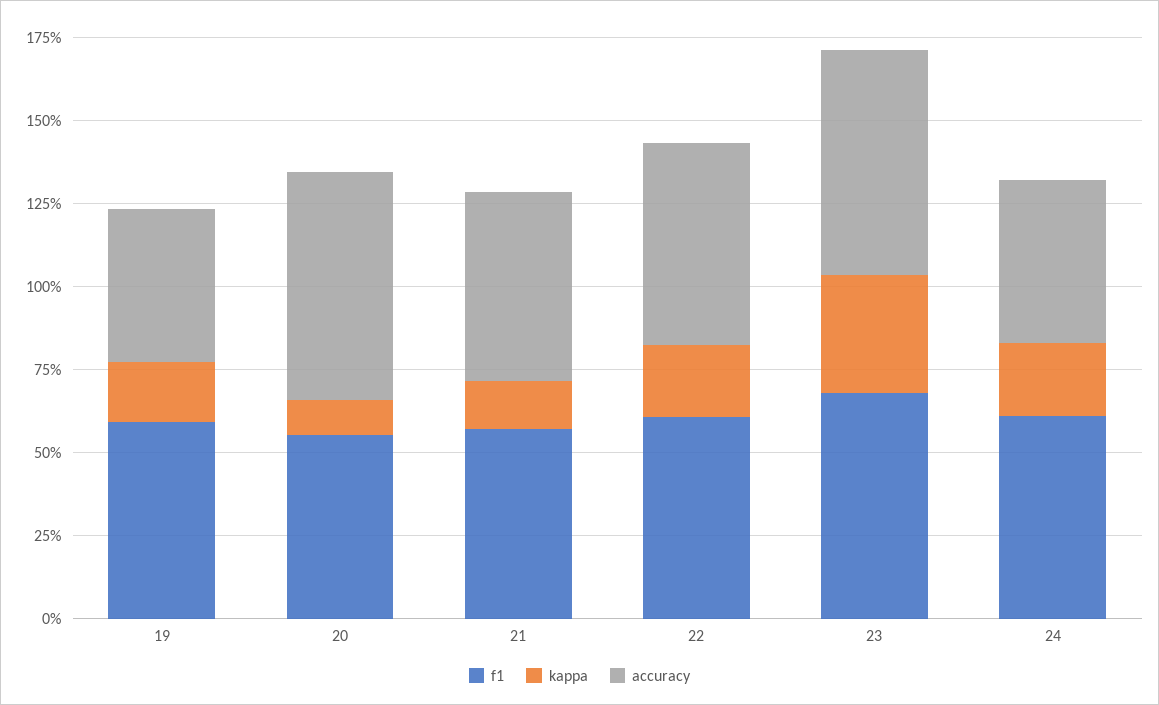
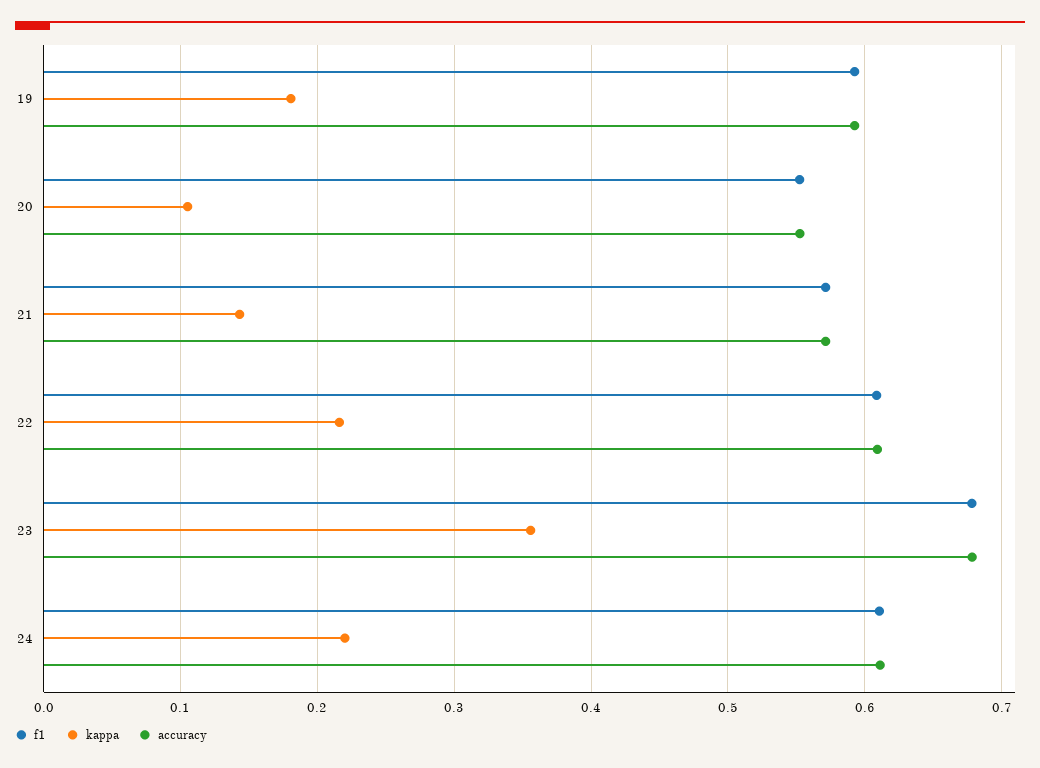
  {
    "f1": {
      "19": 0.59,
      "20": 0.55,
      "21": 0.57,
      "22": 0.61,
      "23": 0.68,
      "24": 0.61
    },
    "kappa": {
      "19": 0.18,
      "20": 0.11,
      "21": 0.14,
      "22": 0.22,
      "23": 0.36,
      "24": 0.22
    },
    "accuracy": {
-     "19": 0.45,
+     "19": 0.59,
-     "20": 0.7,
+     "20": 0.55,
      "21": 0.57,
      "22": 0.61,
      "23": 0.68,
-     "24": 0.5
+     "24": 0.61
    }
  }

